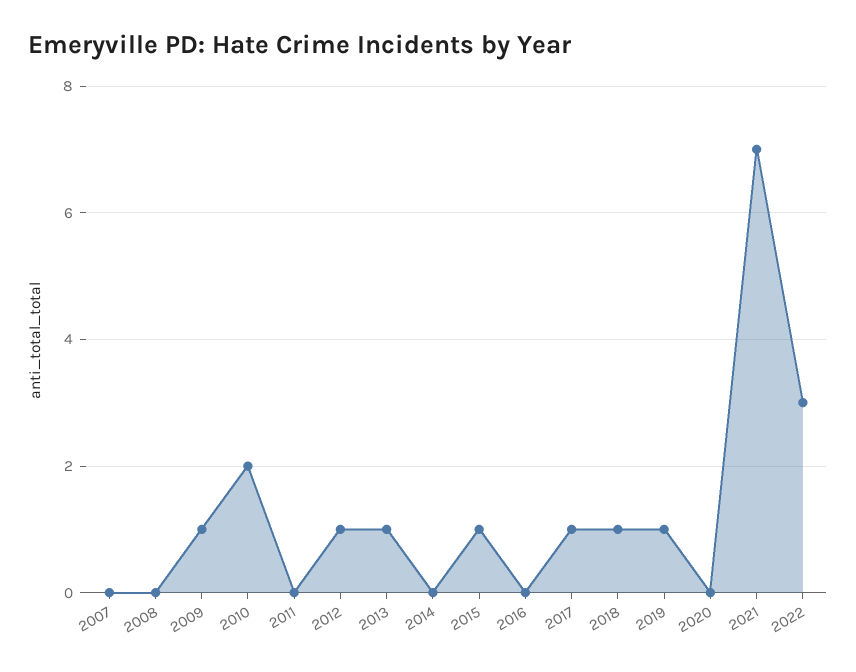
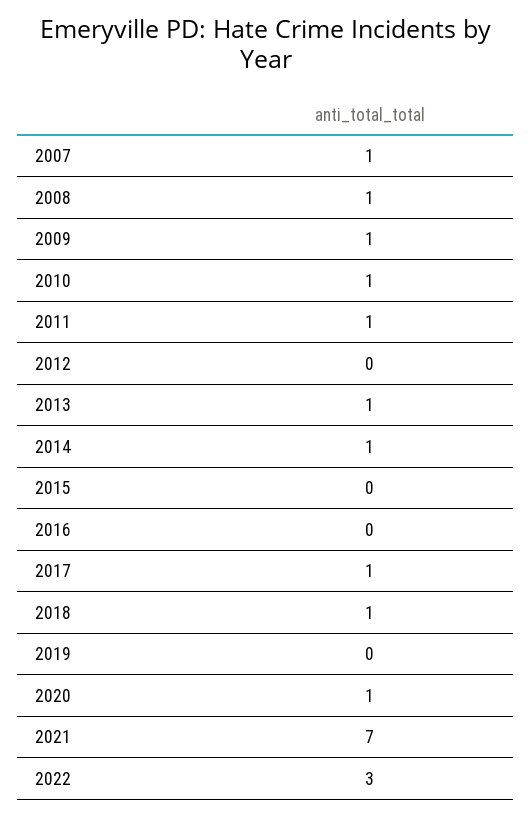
  {
-   "2007": 0,
+   "2007": 1,
-   "2008": 0,
+   "2008": 1,
    "2009": 1,
-   "2010": 2,
+   "2010": 1,
-   "2011": 0,
+   "2011": 1,
-   "2012": 1,
+   "2012": 0,
    "2013": 1,
-   "2014": 0,
+   "2014": 1,
-   "2015": 1,
+   "2015": 0,
    "2016": 0,
    "2017": 1,
    "2018": 1,
-   "2019": 1,
+   "2019": 0,
-   "2020": 0,
+   "2020": 1,
    "2021": 7,
    "2022": 3
  }

